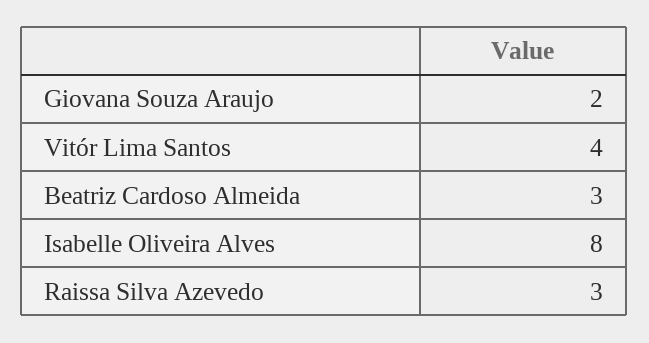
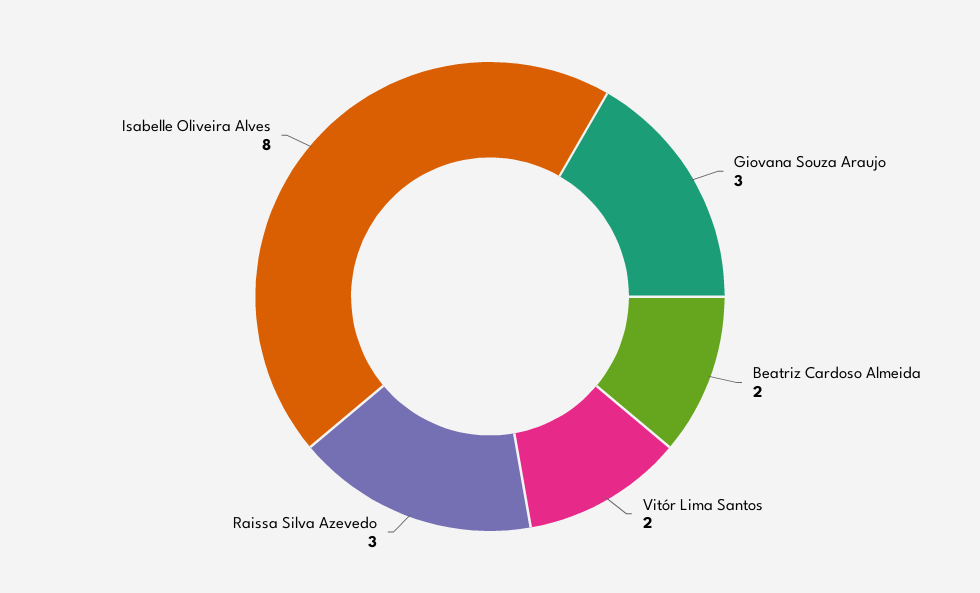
  {
-   "Giovana Souza Araujo": 2,
+   "Giovana Souza Araujo": 3,
-   "Vitór Lima Santos": 4,
+   "Vitór Lima Santos": 2,
-   "Beatriz Cardoso Almeida": 3,
+   "Beatriz Cardoso Almeida": 2,
    "Isabelle Oliveira Alves": 8,
    "Raissa Silva Azevedo": 3
  }

